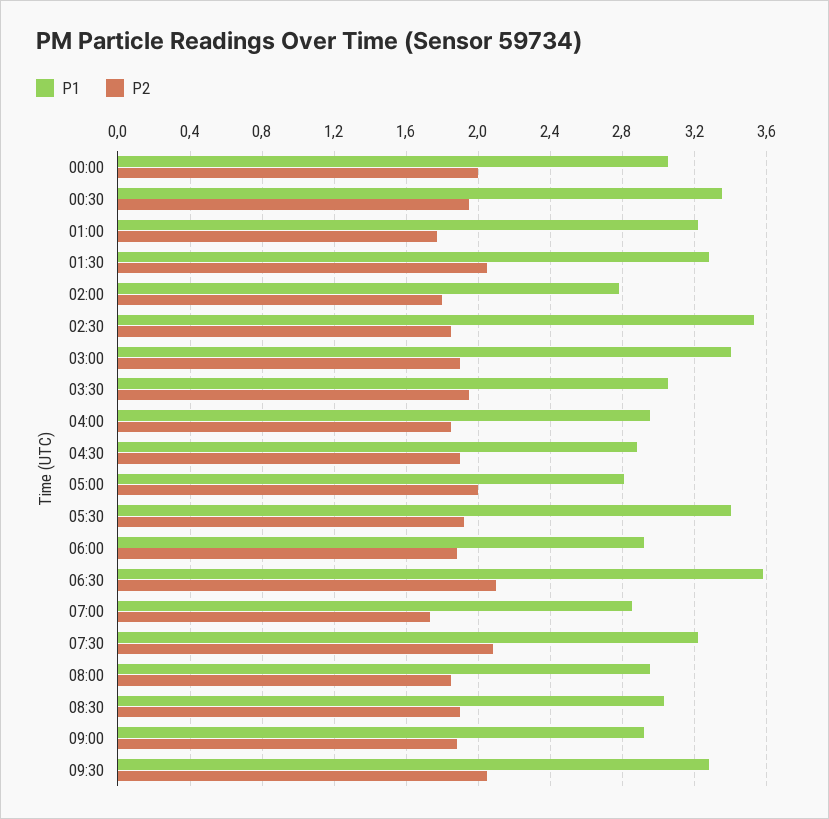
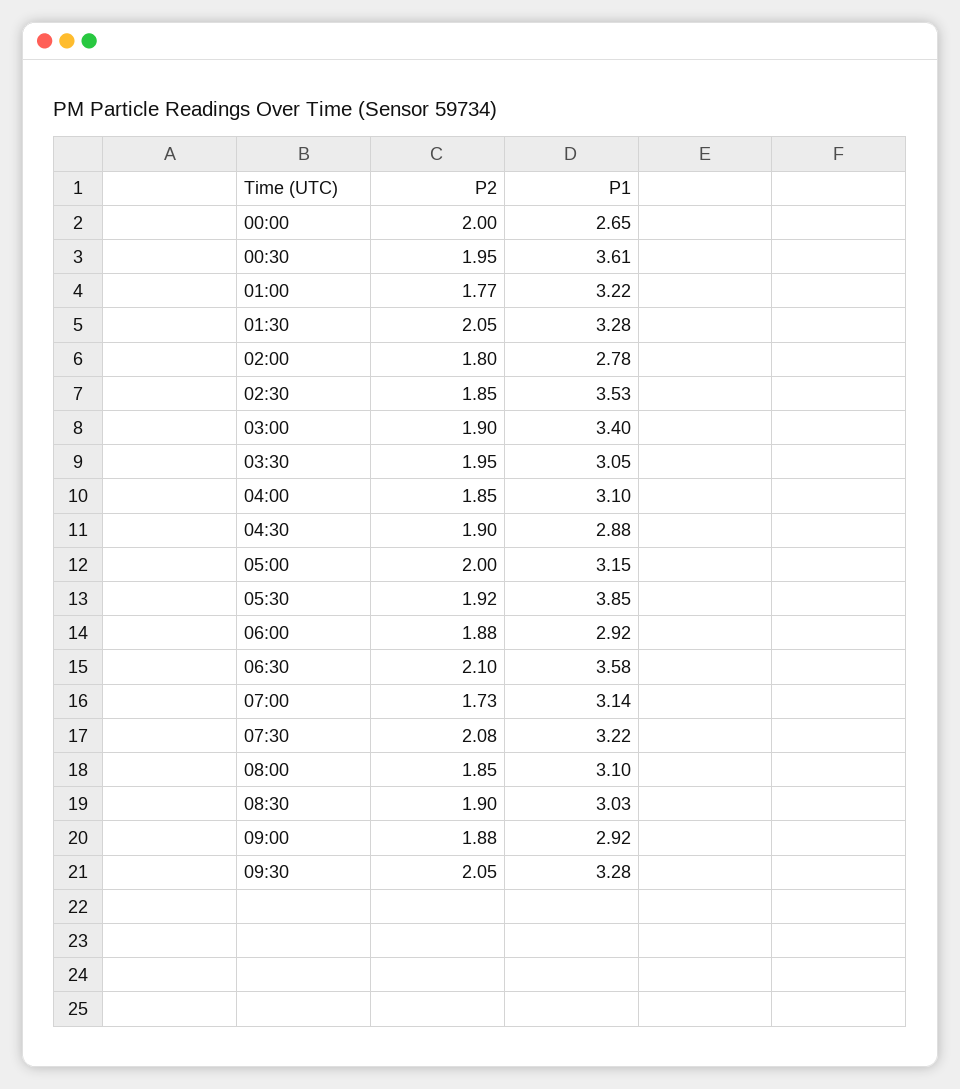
  {
    "P1": {
-     "00:00": 3.05,
+     "00:00": 2.65,
-     "00:30": 3.35,
+     "00:30": 3.61,
      "01:00": 3.22,
      "01:30": 3.28,
      "02:00": 2.78,
      "02:30": 3.53,
      "03:00": 3.4,
      "03:30": 3.05,
-     "04:00": 2.95,
+     "04:00": 3.1,
      "04:30": 2.88,
-     "05:00": 2.8,
+     "05:00": 3.15,
-     "05:30": 3.4,
+     "05:30": 3.85,
      "06:00": 2.92,
      "06:30": 3.58,
-     "07:00": 2.85,
+     "07:00": 3.14,
      "07:30": 3.22,
-     "08:00": 2.95,
+     "08:00": 3.1,
      "08:30": 3.03,
      "09:00": 2.92,
      "09:30": 3.28
    },
    "P2": {
      "00:00": 2,
      "00:30": 1.95,
      "01:00": 1.77,
      "01:30": 2.05,
      "02:00": 1.8,
      "02:30": 1.85,
      "03:00": 1.9,
      "03:30": 1.95,
      "04:00": 1.85,
      "04:30": 1.9,
      "05:00": 2,
      "05:30": 1.92,
      "06:00": 1.88,
      "06:30": 2.1,
      "07:00": 1.73,
      "07:30": 2.08,
      "08:00": 1.85,
      "08:30": 1.9,
      "09:00": 1.88,
      "09:30": 2.05
    }
  }

